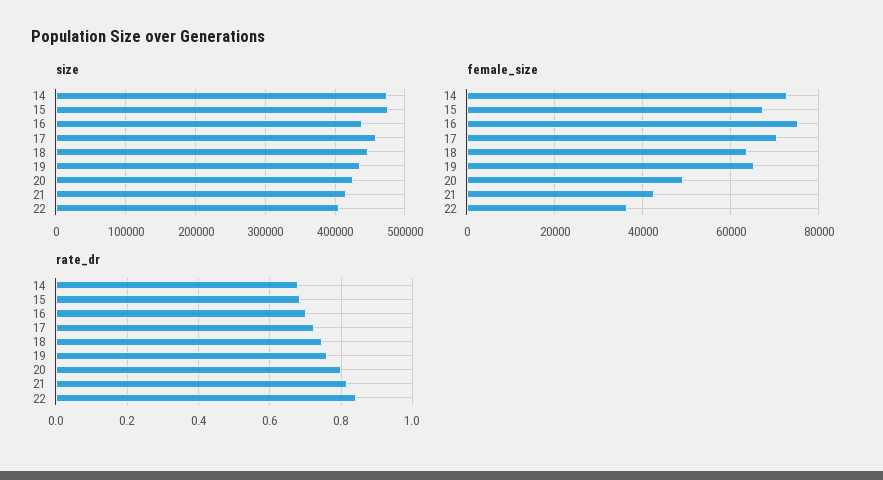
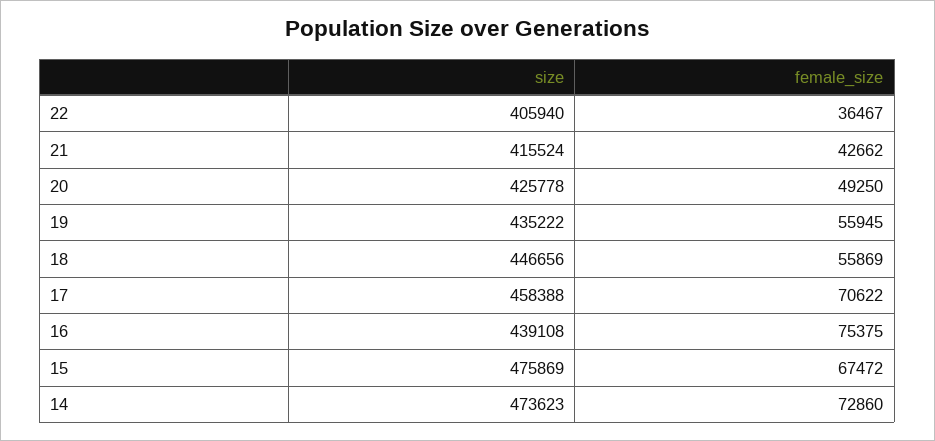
  {
    "size": {
      "14": 473623,
      "15": 475869,
      "16": 439108,
      "17": 458388,
      "18": 446656,
      "19": 435222,
      "20": 425778,
      "21": 415524,
      "22": 405940
    },
    "female_size": {
      "14": 72860,
      "15": 67472,
      "16": 75375,
      "17": 70622,
-     "18": 64000,
+     "18": 55869,
-     "19": 66000,
+     "19": 55945,
      "20": 49250,
      "21": 42662,
      "22": 36467
-   },
+   }
-   "rate_dr": {
-     "14": 0.68,
-     "15": 0.68,
-     "16": 0.7,
-     "17": 0.72,
-     "18": 0.74,
-     "19": 0.76,
-     "20": 0.8,
-     "21": 0.82,
-     "22": 0.84
-   }
  }

